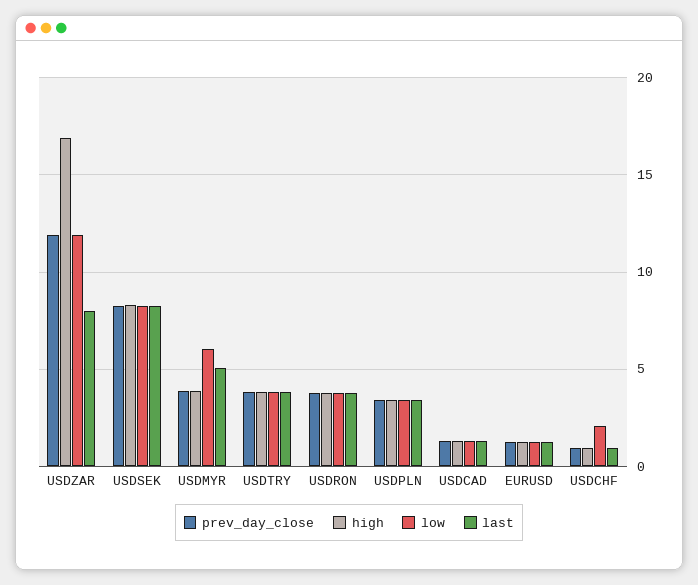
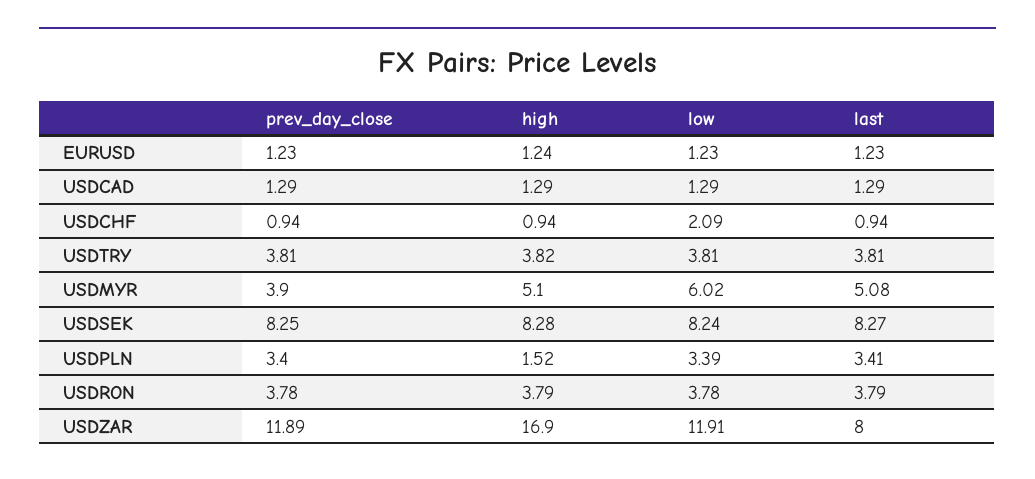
  {
    "prev_day_close": {
      "USDZAR": 11.89,
      "USDSEK": 8.25,
      "USDMYR": 3.9,
      "USDTRY": 3.81,
      "USDRON": 3.78,
      "USDPLN": 3.4,
      "USDCAD": 1.29,
      "EURUSD": 1.23,
      "USDCHF": 0.94
    },
    "high": {
      "USDZAR": 16.9,
      "USDSEK": 8.28,
-     "USDMYR": 4,
+     "USDMYR": 5.1,
      "USDTRY": 3.82,
      "USDRON": 3.79,
-     "USDPLN": 3.5,
+     "USDPLN": 1.52,
      "USDCAD": 1.29,
      "EURUSD": 1.24,
      "USDCHF": 0.94
    },
    "low": {
      "USDZAR": 11.91,
      "USDSEK": 8.24,
      "USDMYR": 6.02,
      "USDTRY": 3.81,
      "USDRON": 3.78,
      "USDPLN": 3.39,
      "USDCAD": 1.29,
      "EURUSD": 1.23,
      "USDCHF": 2.09
    },
    "last": {
      "USDZAR": 8,
      "USDSEK": 8.27,
      "USDMYR": 5.08,
      "USDTRY": 3.81,
      "USDRON": 3.79,
      "USDPLN": 3.41,
      "USDCAD": 1.29,
      "EURUSD": 1.23,
      "USDCHF": 0.94
    }
  }

